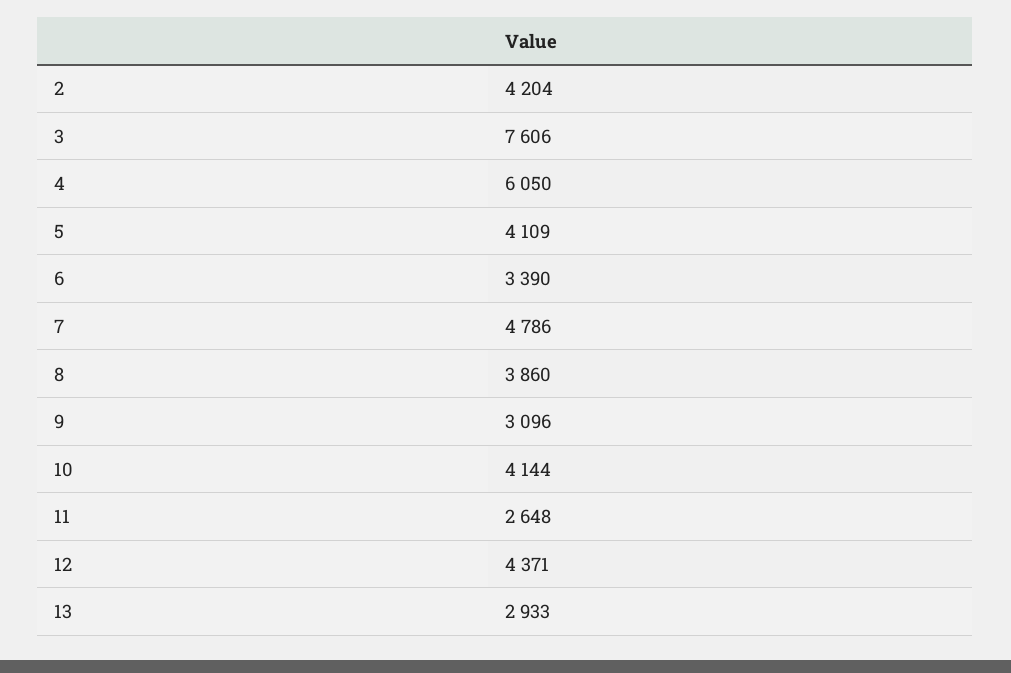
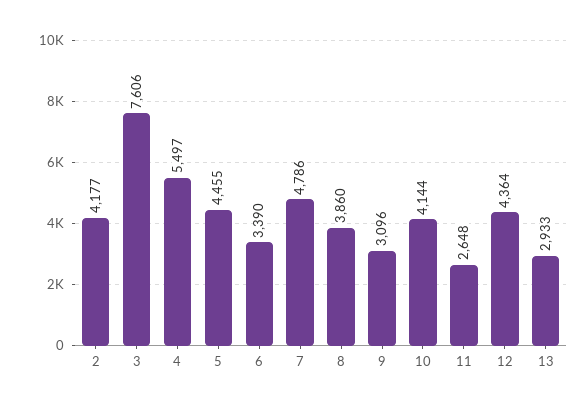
  {
-   "2": 4204,
+   "2": 4177,
    "3": 7606,
-   "4": 6050,
+   "4": 5497,
-   "5": 4109,
+   "5": 4455,
    "6": 3390,
    "7": 4786,
    "8": 3860,
    "9": 3096,
    "10": 4144,
    "11": 2648,
-   "12": 4371,
+   "12": 4364,
    "13": 2933
  }

